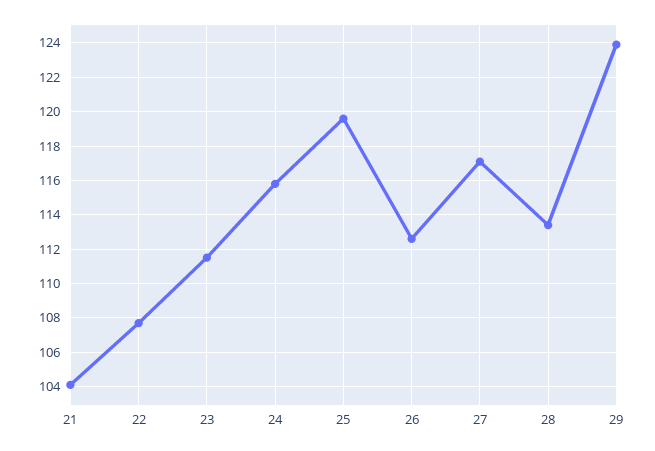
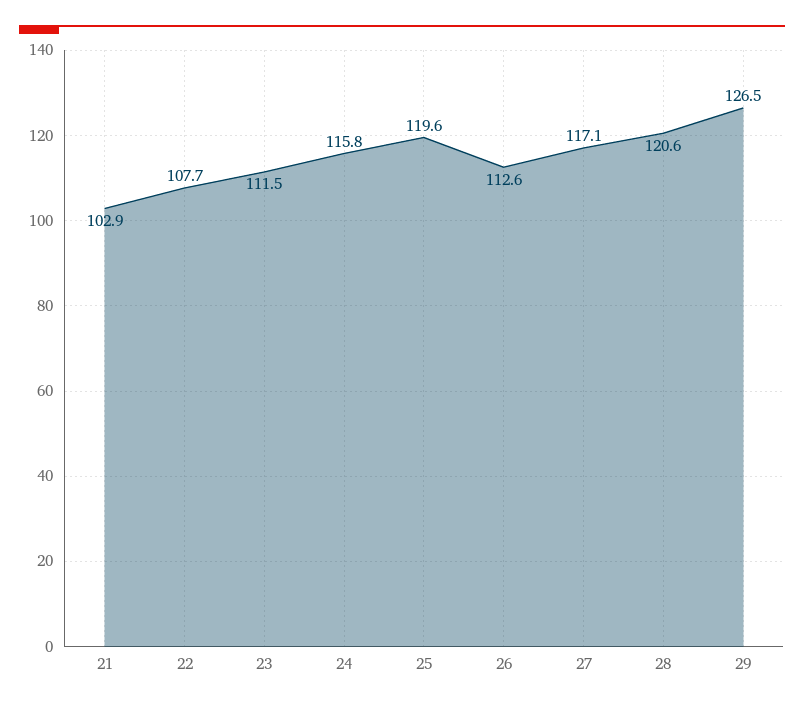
  {
-   "21": 104,
+   "21": 102.9,
    "22": 107.7,
    "23": 111.5,
    "24": 115.8,
    "25": 119.6,
    "26": 112.6,
    "27": 117.1,
-   "28": 113.5,
+   "28": 120.6,
-   "29": 124
+   "29": 126.5
  }

